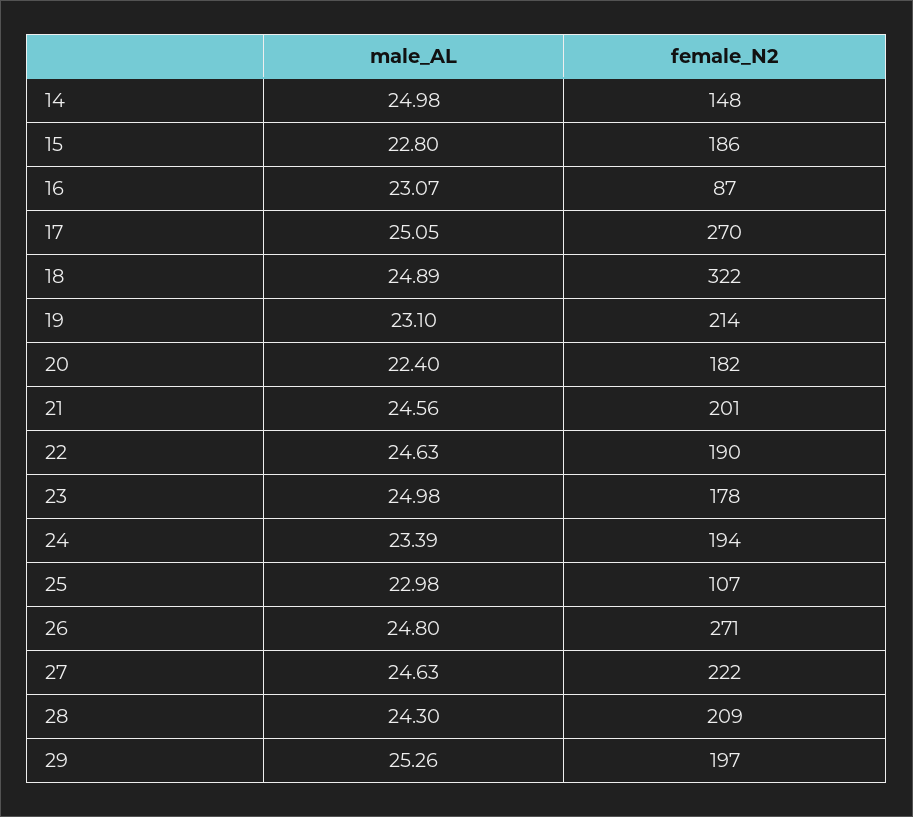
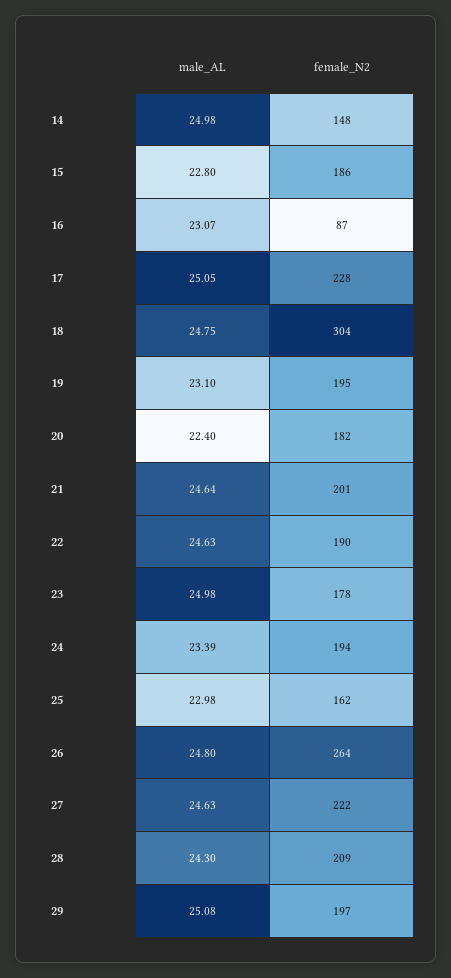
  {
    "male_AL": {
      "14": 24.98,
      "15": 22.8,
      "16": 23.07,
      "17": 25.05,
-     "18": 24.89,
+     "18": 24.75,
      "19": 23.1,
      "20": 22.4,
-     "21": 24.56,
+     "21": 24.64,
      "22": 24.63,
      "23": 24.98,
      "24": 23.39,
      "25": 22.98,
      "26": 24.8,
      "27": 24.63,
      "28": 24.3,
-     "29": 25.26
+     "29": 25.08
    },
    "female_N2": {
      "14": 148,
      "15": 186,
      "16": 87,
-     "17": 270,
+     "17": 228,
-     "18": 322,
+     "18": 304,
-     "19": 214,
+     "19": 195,
      "20": 182,
      "21": 201,
      "22": 190,
      "23": 178,
      "24": 194,
-     "25": 107,
+     "25": 162,
-     "26": 271,
+     "26": 264,
      "27": 222,
      "28": 209,
      "29": 197
    }
  }

